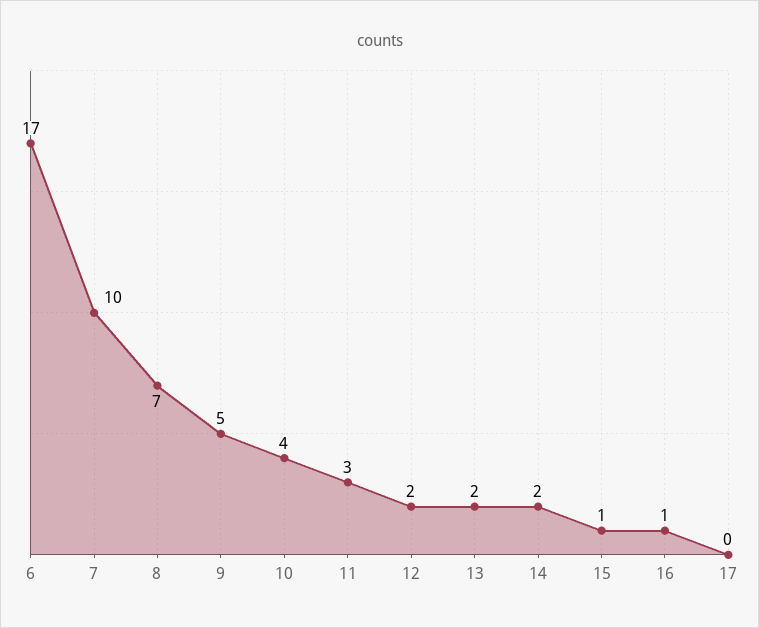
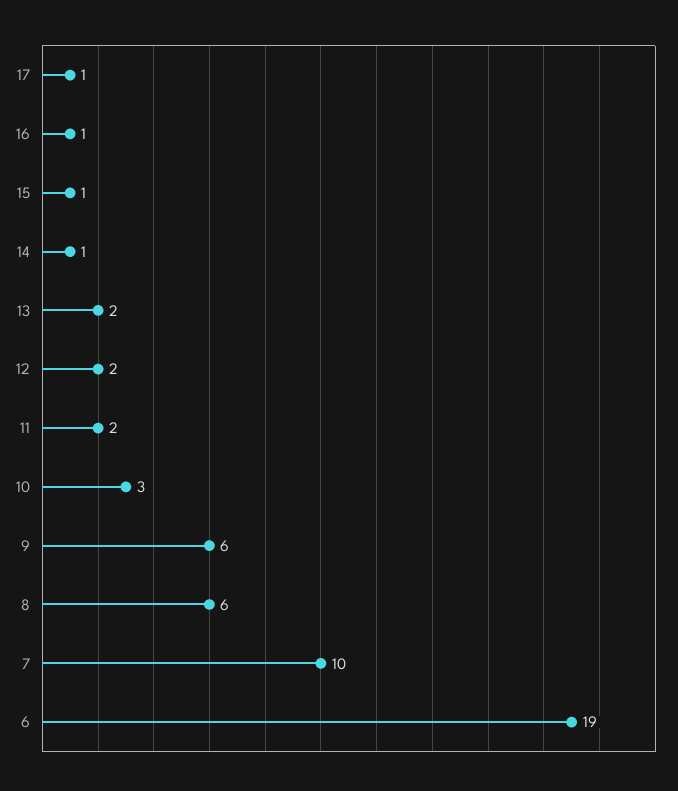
  {
-   "6": 17,
+   "6": 19,
    "7": 10,
-   "8": 7,
+   "8": 6,
-   "9": 5,
+   "9": 6,
-   "10": 4,
+   "10": 3,
-   "11": 3,
+   "11": 2,
    "12": 2,
    "13": 2,
-   "14": 2,
+   "14": 1,
    "15": 1,
    "16": 1,
-   "17": 0
+   "17": 1
  }

